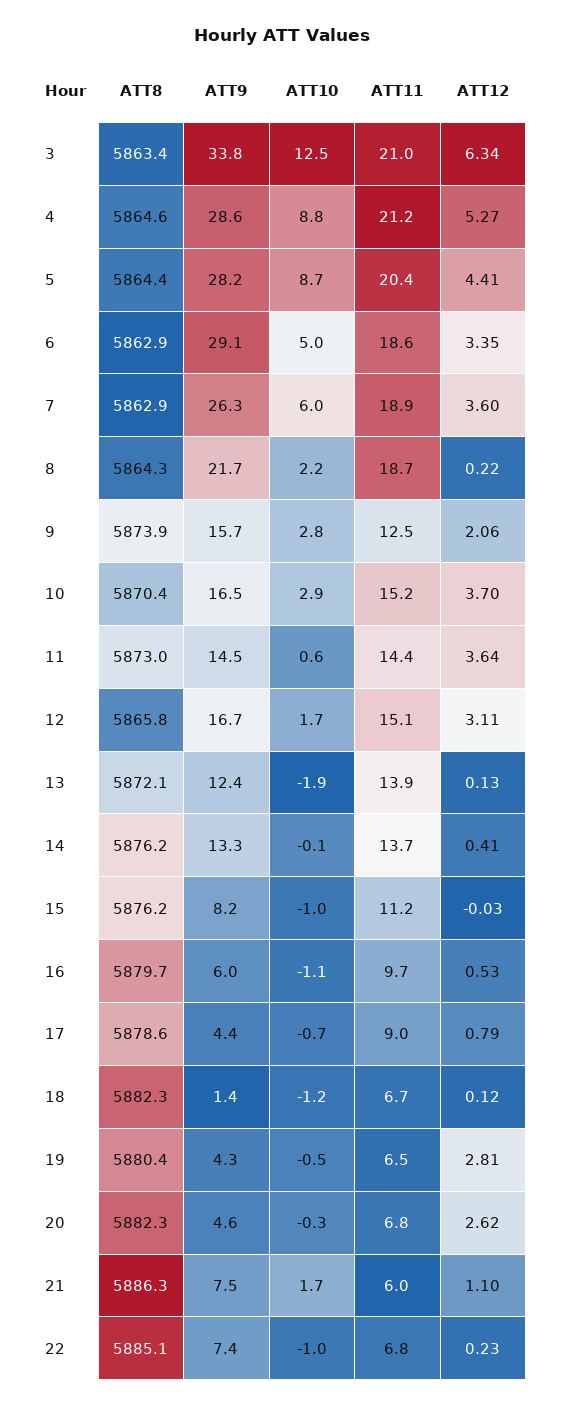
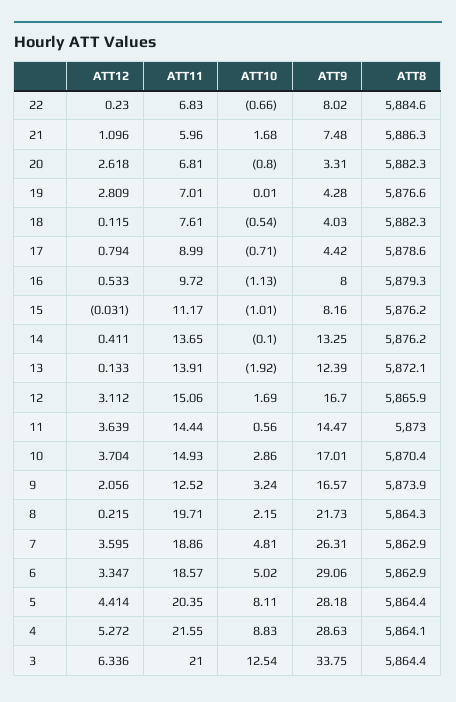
  {
    "ATT8": {
-     "3": 5863.4,
+     "3": 5864.4,
-     "4": 5864.6,
+     "4": 5864.1,
      "5": 5864.4,
      "6": 5862.9,
      "7": 5862.9,
      "8": 5864.3,
      "9": 5873.9,
      "10": 5870.4,
      "11": 5873,
-     "12": 5865.8,
+     "12": 5865.9,
      "13": 5872.1,
      "14": 5876.2,
      "15": 5876.2,
-     "16": 5879.7,
+     "16": 5879.3,
      "17": 5878.6,
      "18": 5882.3,
-     "19": 5880.4,
+     "19": 5876.6,
      "20": 5882.3,
      "21": 5886.3,
-     "22": 5885.1
+     "22": 5884.6
    },
    "ATT9": {
      "3": 33.75,
      "4": 28.63,
      "5": 28.18,
      "6": 29.06,
      "7": 26.31,
      "8": 21.73,
-     "9": 15.7,
+     "9": 16.57,
-     "10": 16.5,
+     "10": 17.01,
      "11": 14.47,
      "12": 16.7,
      "13": 12.39,
      "14": 13.25,
      "15": 8.16,
-     "16": 6,
+     "16": 8,
      "17": 4.42,
-     "18": 1.4,
+     "18": 4.03,
      "19": 4.28,
-     "20": 4.6,
+     "20": 3.31,
      "21": 7.48,
-     "22": 7.4
+     "22": 8.02
    },
    "ATT10": {
      "3": 12.54,
      "4": 8.83,
-     "5": 8.7,
+     "5": 8.11,
      "6": 5.02,
-     "7": 6,
+     "7": 4.81,
      "8": 2.15,
-     "9": 2.8,
+     "9": 3.24,
      "10": 2.86,
      "11": 0.56,
      "12": 1.69,
      "13": -1.92,
      "14": -0.1,
      "15": -1.01,
      "16": -1.13,
      "17": -0.71,
-     "18": -1.2,
+     "18": -0.54,
-     "19": -0.5,
+     "19": 0.01,
-     "20": -0.3,
+     "20": -0.8,
      "21": 1.68,
-     "22": -1
+     "22": -0.66
    },
    "ATT11": {
      "3": 21,
-     "4": 21.2,
+     "4": 21.55,
      "5": 20.35,
      "6": 18.57,
      "7": 18.86,
-     "8": 18.7,
+     "8": 19.71,
      "9": 12.52,
-     "10": 15.2,
+     "10": 14.93,
      "11": 14.44,
      "12": 15.06,
      "13": 13.91,
      "14": 13.65,
      "15": 11.17,
      "16": 9.72,
      "17": 8.99,
-     "18": 6.7,
+     "18": 7.61,
-     "19": 6.5,
+     "19": 7.01,
      "20": 6.81,
      "21": 5.96,
      "22": 6.83
    },
    "ATT12": {
      "3": 6.336,
      "4": 5.272,
      "5": 4.414,
      "6": 3.347,
      "7": 3.595,
      "8": 0.215,
      "9": 2.056,
      "10": 3.704,
      "11": 3.639,
      "12": 3.112,
      "13": 0.133,
      "14": 0.411,
      "15": -0.031,
      "16": 0.533,
      "17": 0.794,
      "18": 0.115,
      "19": 2.809,
      "20": 2.618,
      "21": 1.096,
      "22": 0.23
    }
  }

